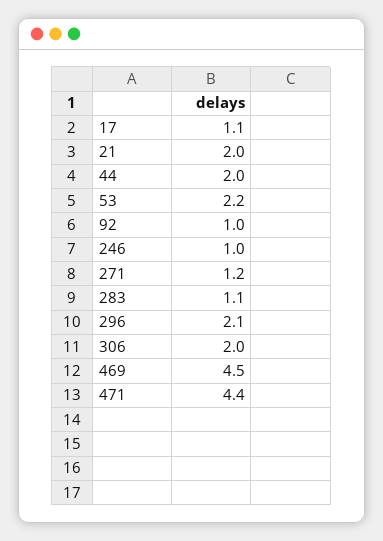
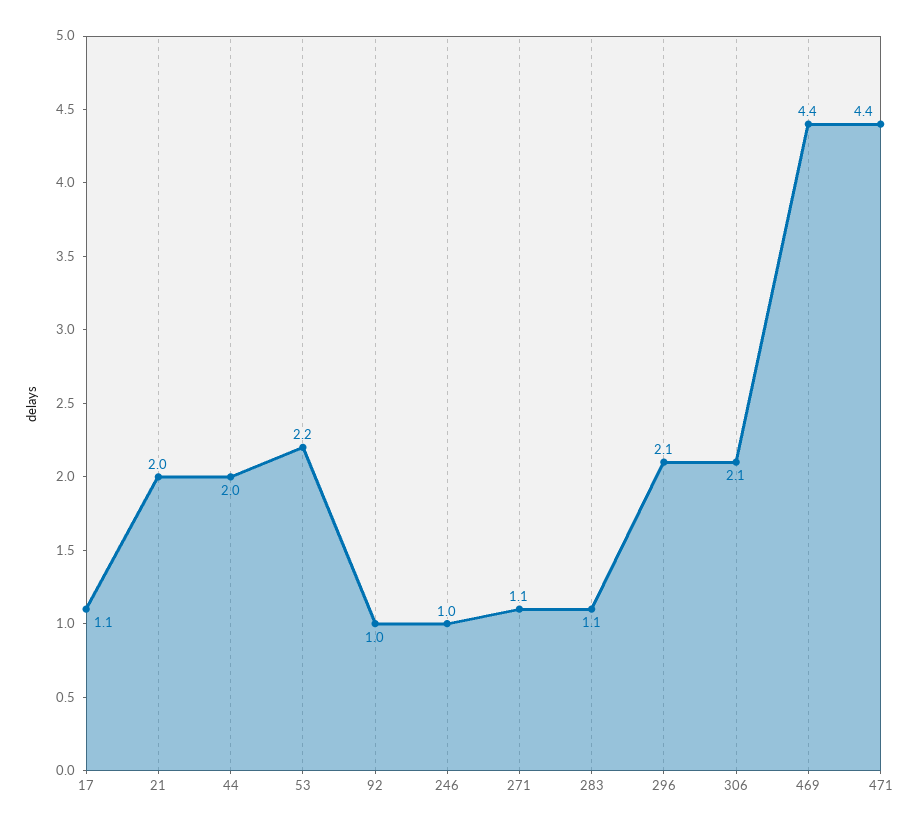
  {
    "17": 1.1,
    "21": 2,
    "44": 2,
    "53": 2.2,
    "92": 1,
    "246": 1,
-   "271": 1.2,
+   "271": 1.1,
    "283": 1.1,
    "296": 2.1,
-   "306": 2,
+   "306": 2.1,
-   "469": 4.5,
+   "469": 4.4,
    "471": 4.4
  }

